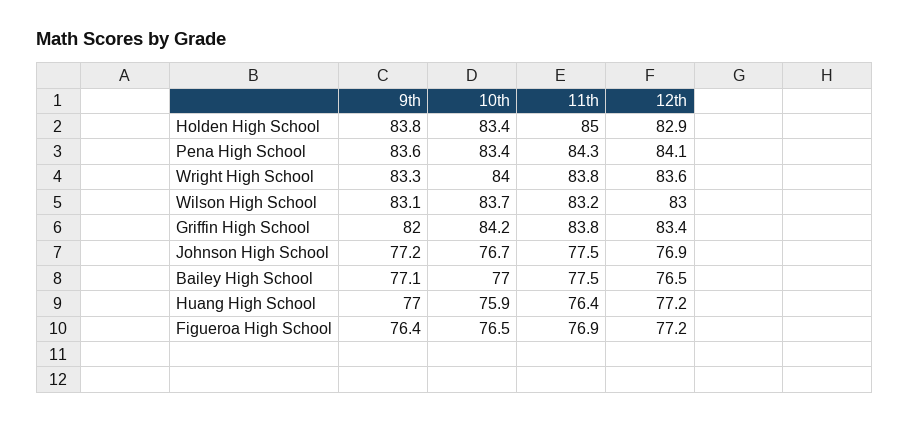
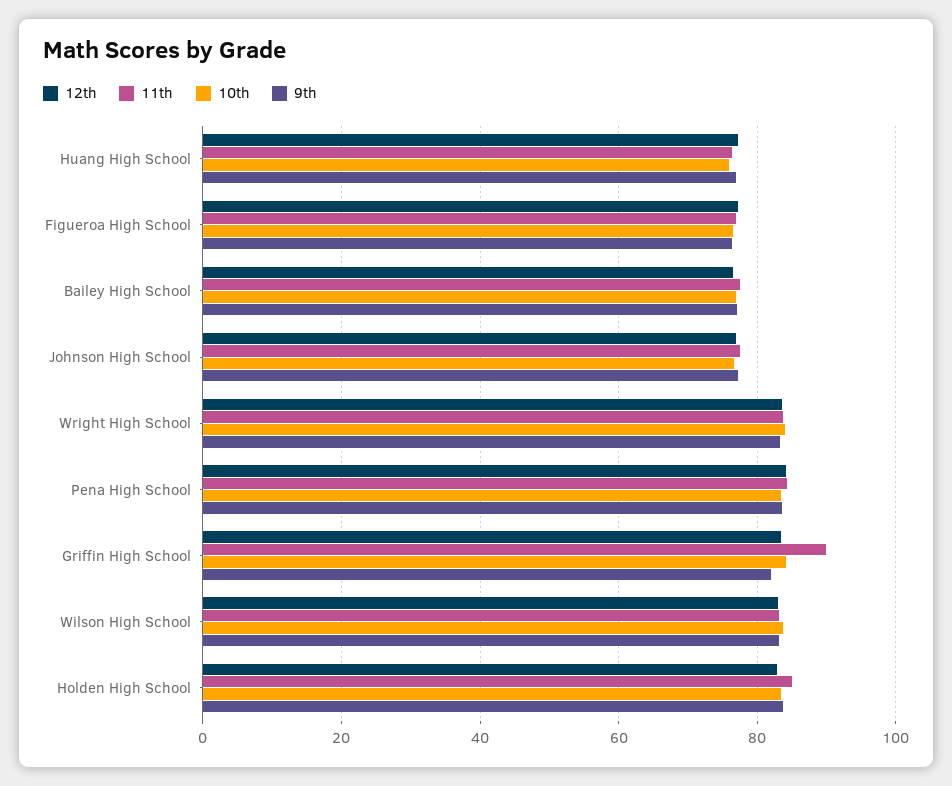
  {
    "9th": {
      "Holden High School": 83.8,
      "Pena High School": 83.6,
      "Wright High School": 83.3,
      "Wilson High School": 83.1,
      "Griffin High School": 82,
      "Johnson High School": 77.2,
      "Bailey High School": 77.1,
      "Huang High School": 77,
      "Figueroa High School": 76.4
    },
    "10th": {
      "Holden High School": 83.4,
      "Pena High School": 83.4,
      "Wright High School": 84,
      "Wilson High School": 83.7,
      "Griffin High School": 84.2,
      "Johnson High School": 76.7,
      "Bailey High School": 77,
      "Huang High School": 75.9,
      "Figueroa High School": 76.5
    },
    "11th": {
      "Holden High School": 85,
      "Pena High School": 84.3,
      "Wright High School": 83.8,
      "Wilson High School": 83.2,
-     "Griffin High School": 83.8,
+     "Griffin High School": 90,
      "Johnson High School": 77.5,
      "Bailey High School": 77.5,
      "Huang High School": 76.4,
      "Figueroa High School": 76.9
    },
    "12th": {
      "Holden High School": 82.9,
      "Pena High School": 84.1,
      "Wright High School": 83.6,
      "Wilson High School": 83,
      "Griffin High School": 83.4,
      "Johnson High School": 76.9,
      "Bailey High School": 76.5,
      "Huang High School": 77.2,
      "Figueroa High School": 77.2
    }
  }

